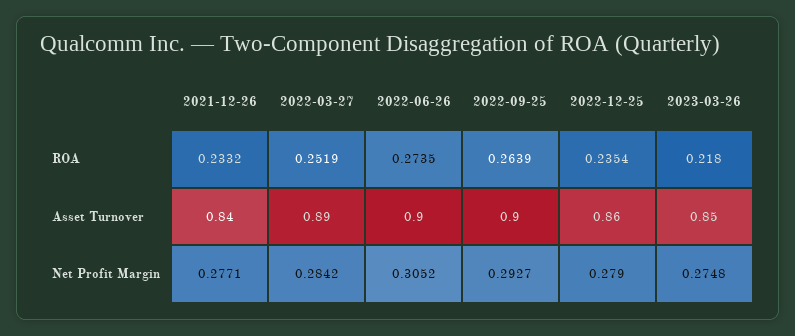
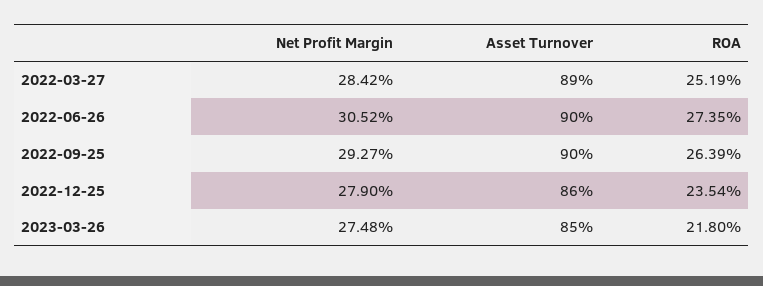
  {
-   "2021-12-26": {
-     "ROA": 0.2332,
-     "Asset Turnover": 0.84,
-     "Net Profit Margin": 0.2771
-   },
    "2022-03-27": {
      "ROA": 0.2519,
      "Asset Turnover": 0.89,
      "Net Profit Margin": 0.2842
    },
    "2022-06-26": {
      "ROA": 0.2735,
      "Asset Turnover": 0.9,
      "Net Profit Margin": 0.3052
    },
    "2022-09-25": {
      "ROA": 0.2639,
      "Asset Turnover": 0.9,
      "Net Profit Margin": 0.2927
    },
    "2022-12-25": {
      "ROA": 0.2354,
      "Asset Turnover": 0.86,
      "Net Profit Margin": 0.279
    },
    "2023-03-26": {
      "ROA": 0.218,
      "Asset Turnover": 0.85,
      "Net Profit Margin": 0.2748
    }
  }

